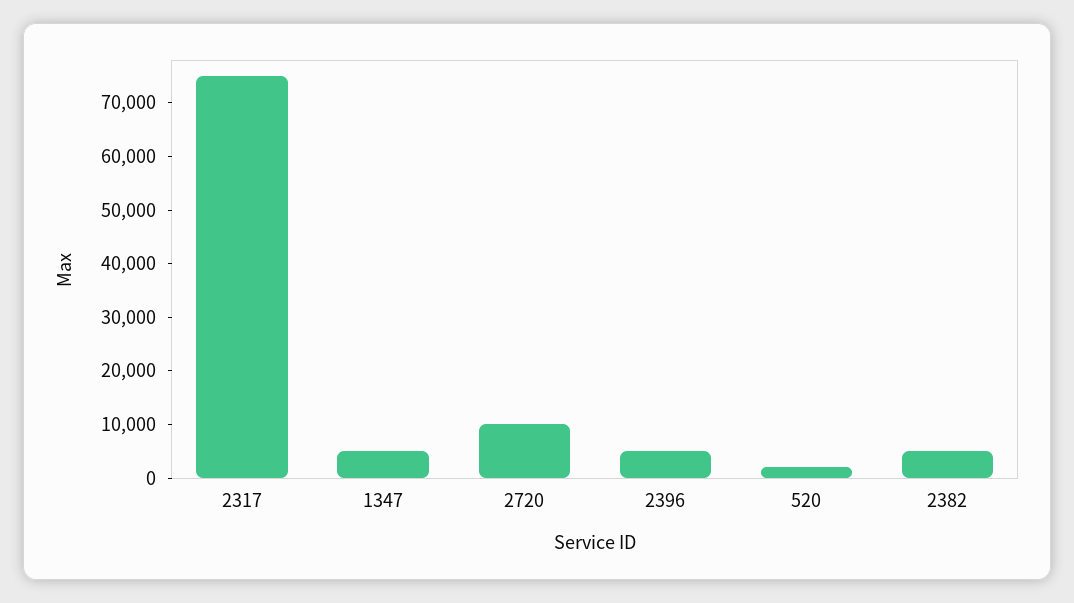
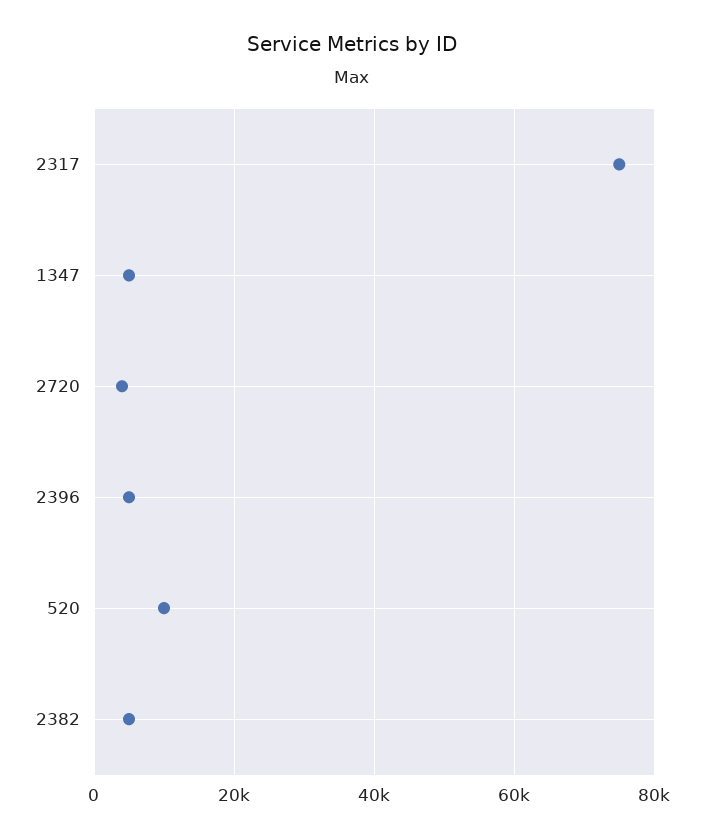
  {
    "2317": 76000,
    "1347": 6000,
-   "2720": 10000,
+   "2720": 4000,
    "2396": 6000,
-   "520": 2000,
+   "520": 10000,
    "2382": 6000
  }

